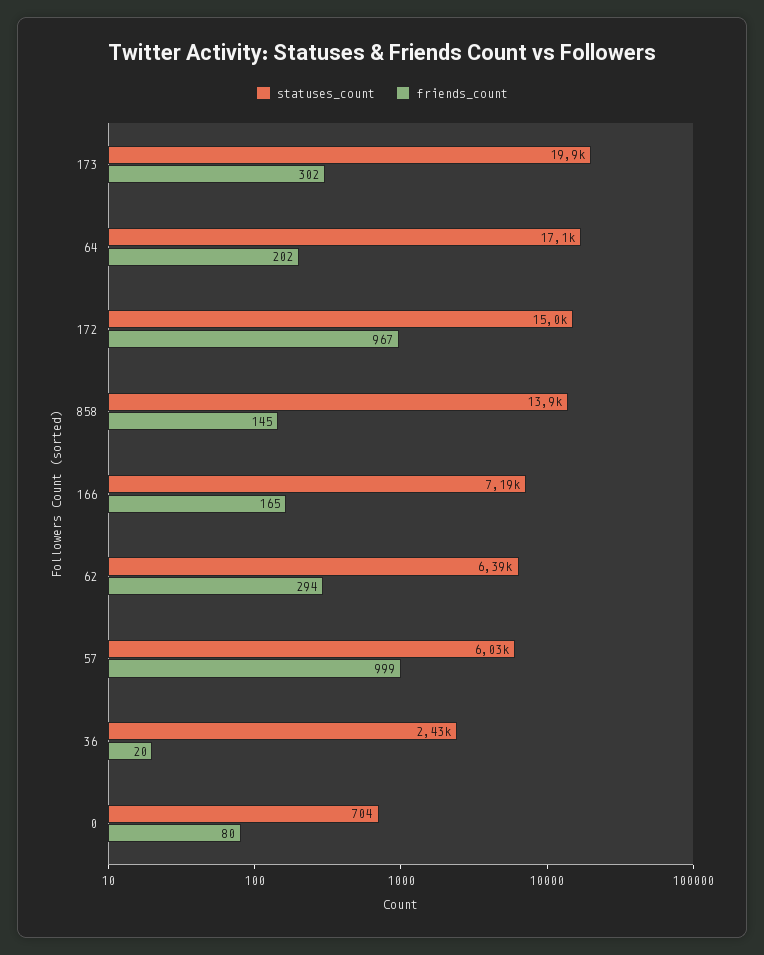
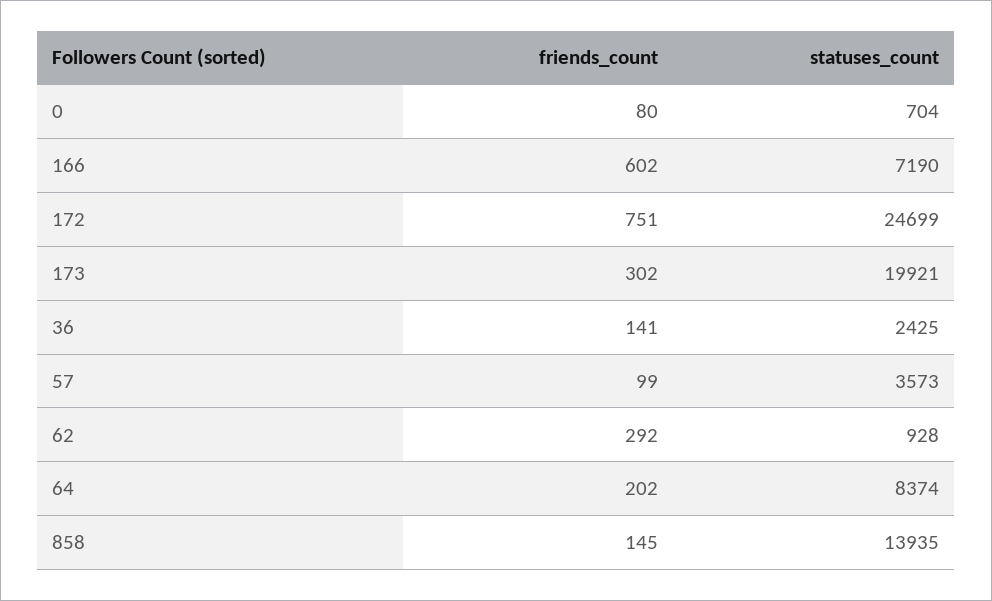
  {
    "statuses_count": {
      "173": 19921,
-     "64": 17100,
+     "64": 8374,
-     "172": 15000,
+     "172": 24699,
      "858": 13935,
      "166": 7190,
-     "62": 6390,
+     "62": 928,
-     "57": 6030,
+     "57": 3573,
      "36": 2425,
      "0": 704
    },
    "friends_count": {
      "173": 302,
      "64": 202,
-     "172": 967,
+     "172": 751,
      "858": 145,
-     "166": 165,
+     "166": 602,
-     "62": 294,
+     "62": 292,
-     "57": 999,
+     "57": 99,
-     "36": 20,
+     "36": 141,
      "0": 80
    }
  }

